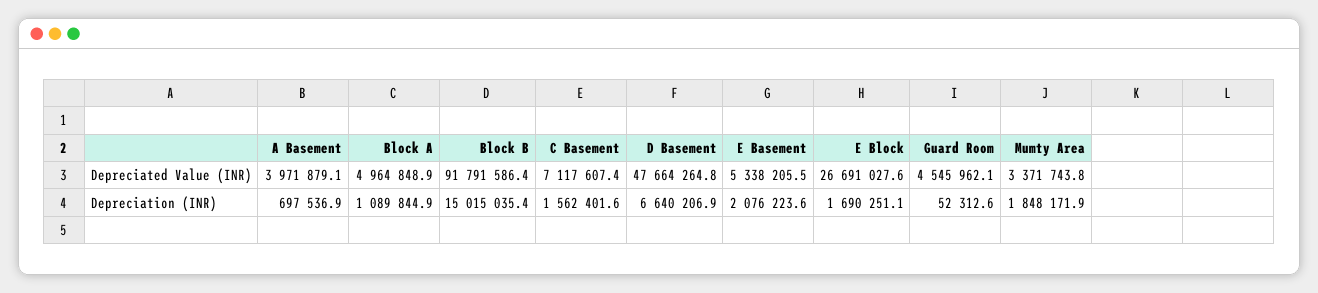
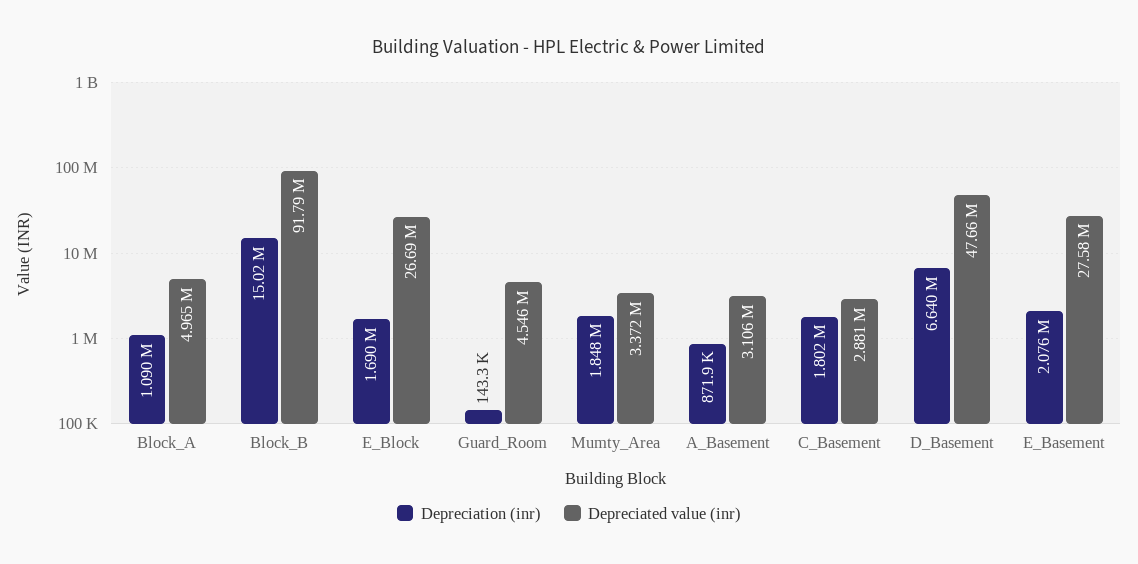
  {
    "Depreciated Value (INR)": {
-     "A Basement": 3971879.1,
+     "A Basement": 3106000,
      "Block A": 4964848.9,
      "Block B": 91791586.4,
-     "C Basement": 7117607.4,
+     "C Basement": 2881000,
      "D Basement": 47664264.8,
-     "E Basement": 5338205.5,
+     "E Basement": 27580000,
      "E Block": 26691027.6,
      "Guard Room": 4545962.1,
      "Mumty Area": 3371743.8
    },
    "Depreciation (INR)": {
-     "A Basement": 697536.9,
+     "A Basement": 871900,
      "Block A": 1089844.9,
      "Block B": 15015035.4,
-     "C Basement": 1562401.6,
+     "C Basement": 1802000,
      "D Basement": 6640206.9,
      "E Basement": 2076223.6,
      "E Block": 1690251.1,
-     "Guard Room": 52312.6,
+     "Guard Room": 143300,
      "Mumty Area": 1848171.9
    }
  }

